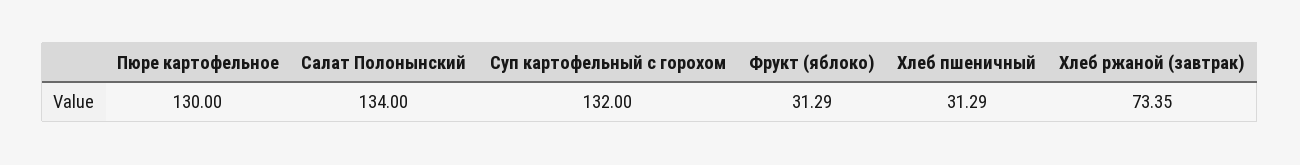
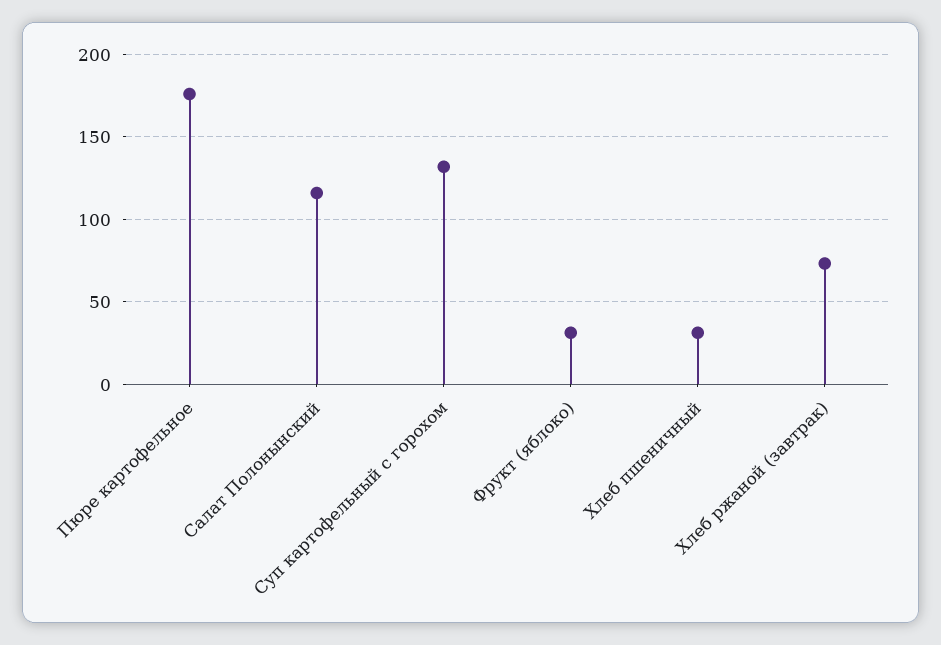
  {
-   "Пюре картофельное": 130,
+   "Пюре картофельное": 175,
-   "Салат Полонынский": 134,
+   "Салат Полонынский": 115,
    "Суп картофельный с горохом": 132,
    "Фрукт (яблоко)": 31.29,
    "Хлеб пшеничный": 31.29,
    "Хлеб ржаной (завтрак)": 73.35
  }

